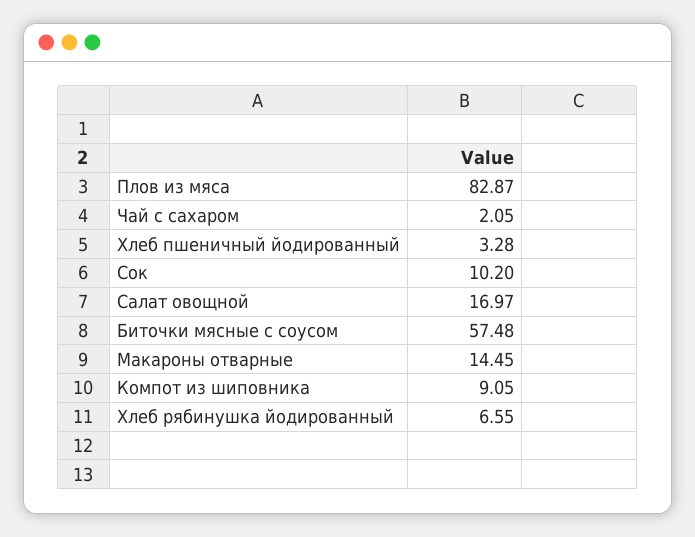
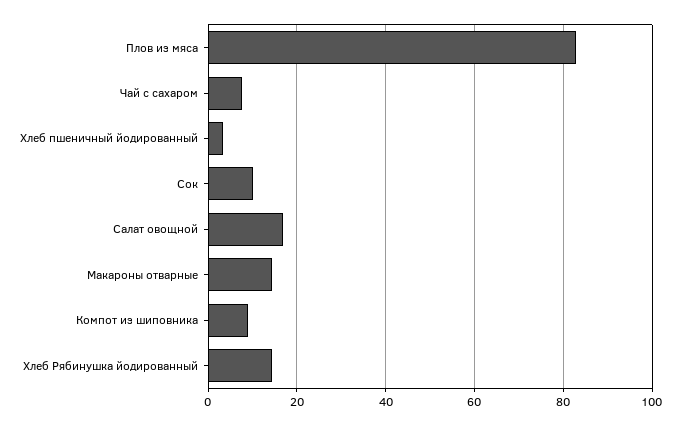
  {
    "Плов из мяса": 82.87,
-   "Чай с сахаром": 2.05,
+   "Чай с сахаром": 8,
    "Хлеб пшеничный йодированный": 3.28,
    "Сок": 10.2,
    "Салат овощной": 16.97,
-   "Биточки мясные с соусом": 57.48,
    "Макароны отварные": 14.45,
    "Компот из шиповника": 9.05,
-   "Хлеб рябинушка йодированный": 6.55
+   "Хлеб рябинушка йодированный": 14
  }

